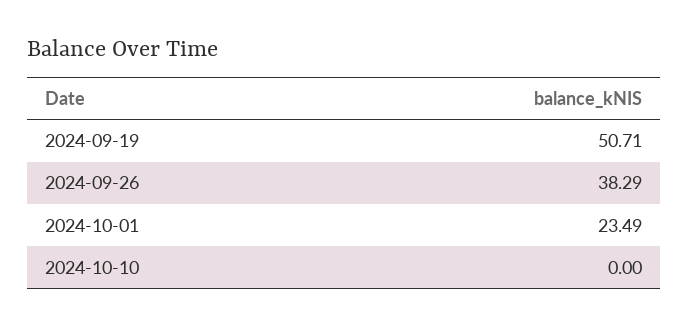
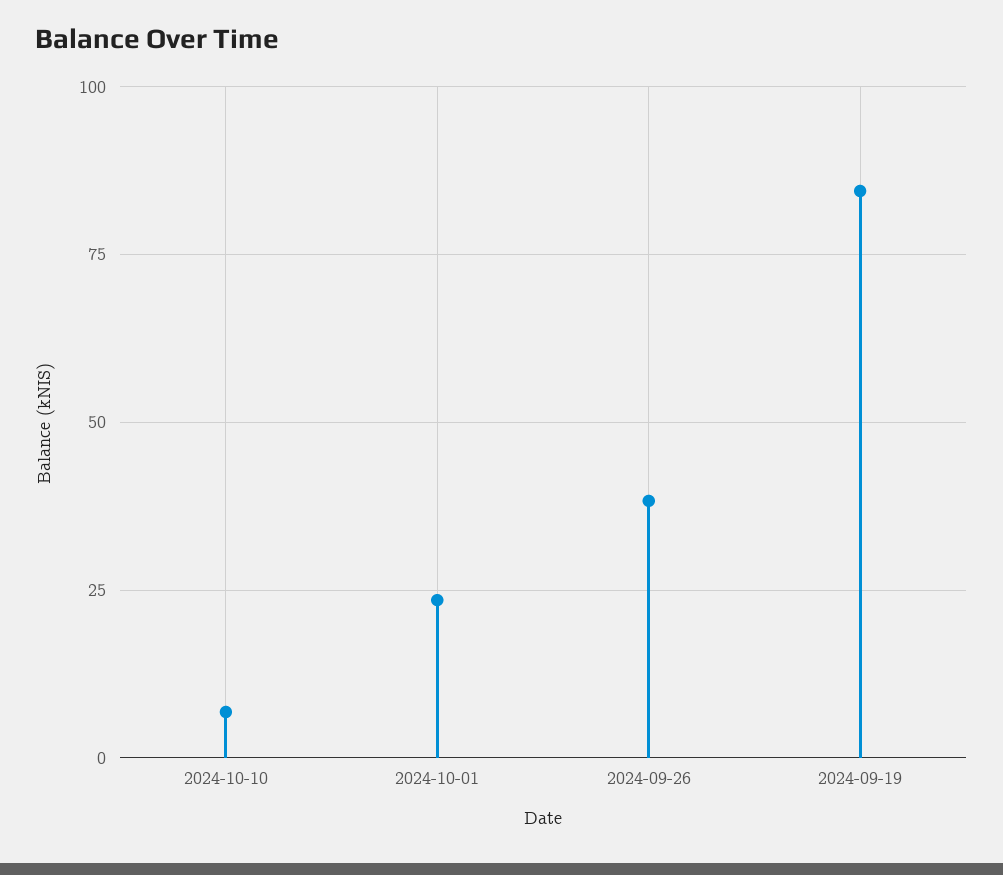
  {
-   "2024-09-19": 50.71,
+   "2024-09-19": 85,
    "2024-09-26": 38.29,
    "2024-10-01": 23.49,
-   "2024-10-10": 0
+   "2024-10-10": 7.5
  }

